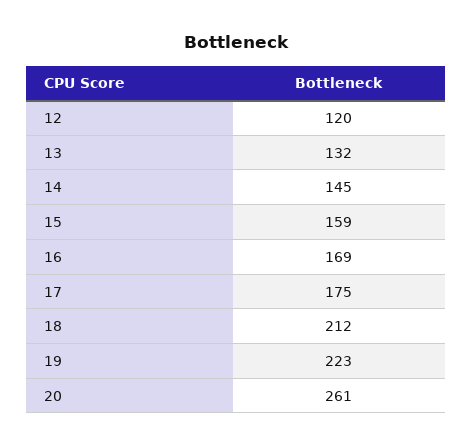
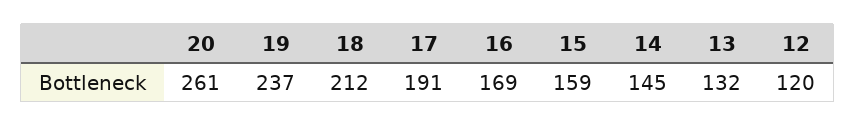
  {
    "12": 120,
    "13": 132,
    "14": 145,
    "15": 159,
    "16": 169,
-   "17": 175,
+   "17": 191,
    "18": 212,
-   "19": 223,
+   "19": 237,
    "20": 261
  }

